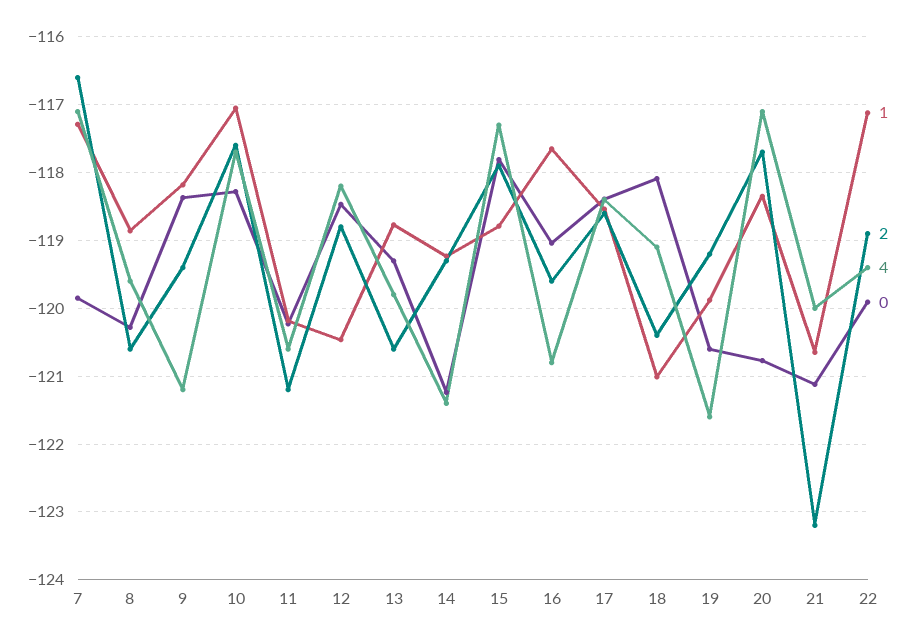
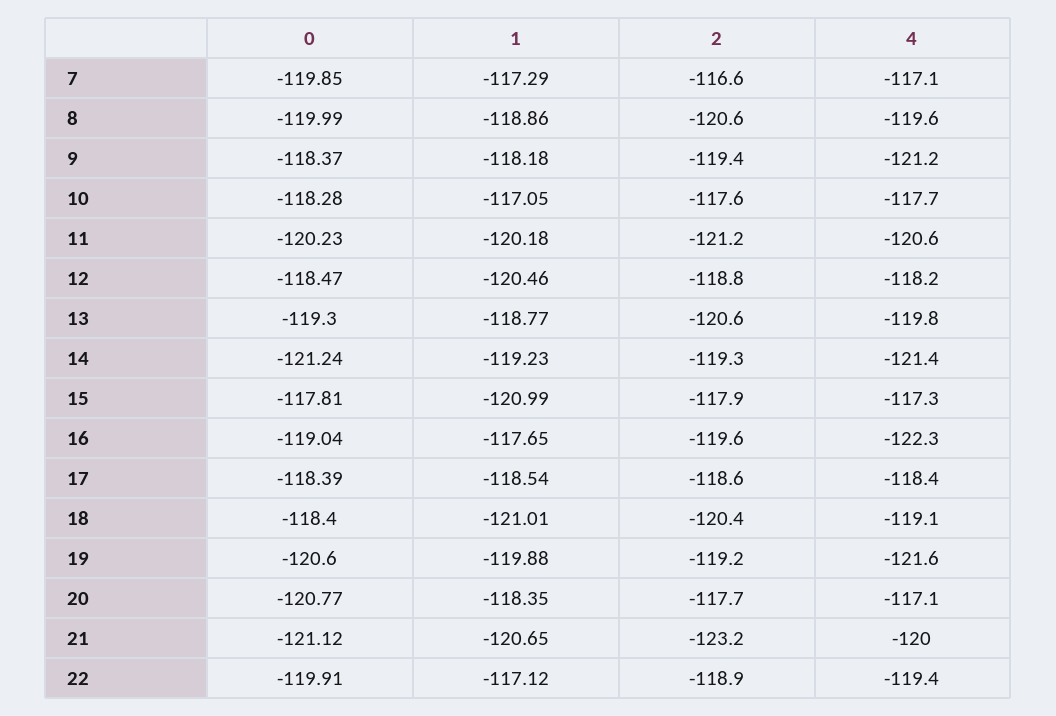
  {
    "1": {
      "7": -117.29,
      "8": -118.86,
      "9": -118.18,
      "10": -117.05,
      "11": -120.18,
      "12": -120.46,
      "13": -118.77,
      "14": -119.23,
-     "15": -118.8,
+     "15": -120.99,
      "16": -117.65,
      "17": -118.54,
      "18": -121.01,
      "19": -119.88,
      "20": -118.35,
      "21": -120.65,
      "22": -117.12
    },
    "2": {
      "7": -116.6,
      "8": -120.6,
      "9": -119.4,
      "10": -117.6,
      "11": -121.2,
      "12": -118.8,
      "13": -120.6,
      "14": -119.3,
      "15": -117.9,
      "16": -119.6,
      "17": -118.6,
      "18": -120.4,
      "19": -119.2,
      "20": -117.7,
      "21": -123.2,
      "22": -118.9
    },
    "4": {
      "7": -117.1,
      "8": -119.6,
      "9": -121.2,
      "10": -117.7,
      "11": -120.6,
      "12": -118.2,
      "13": -119.8,
      "14": -121.4,
      "15": -117.3,
-     "16": -120.8,
+     "16": -122.3,
      "17": -118.4,
      "18": -119.1,
      "19": -121.6,
      "20": -117.1,
      "21": -120,
      "22": -119.4
    },
    "0": {
      "7": -119.85,
-     "8": -120.3,
+     "8": -119.99,
      "9": -118.37,
      "10": -118.28,
      "11": -120.23,
      "12": -118.47,
      "13": -119.3,
      "14": -121.24,
      "15": -117.81,
      "16": -119.04,
      "17": -118.39,
-     "18": -118.1,
+     "18": -118.4,
      "19": -120.6,
      "20": -120.77,
      "21": -121.12,
      "22": -119.91
    }
  }

